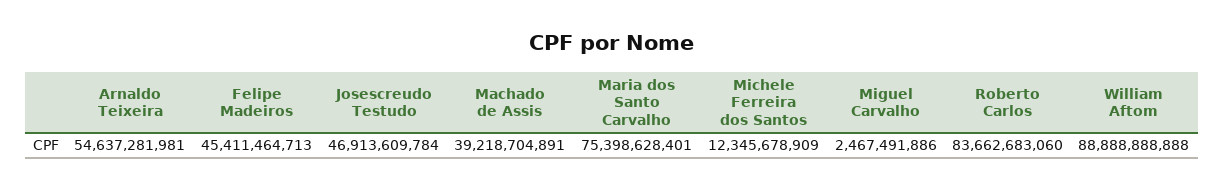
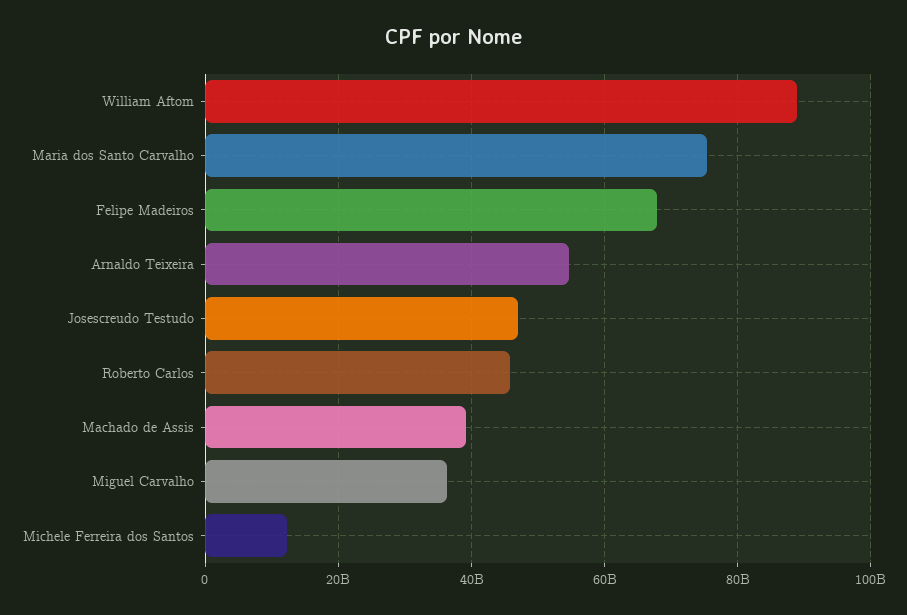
  {
    "Arnaldo Teixeira": 54637281981,
-   "Felipe Madeiros": 45411464713,
+   "Felipe Madeiros": 68000000000,
    "Josescreudo Testudo": 46913609784,
    "Machado de Assis": 39218704891,
    "Maria dos Santo Carvalho": 75398628401,
    "Michele Ferreira dos Santos": 12345678909,
-   "Miguel Carvalho": 2467491886,
+   "Miguel Carvalho": 36000000000,
-   "Roberto Carlos": 83662683060,
+   "Roberto Carlos": 46000000000,
    "William Aftom": 88888888888
  }

